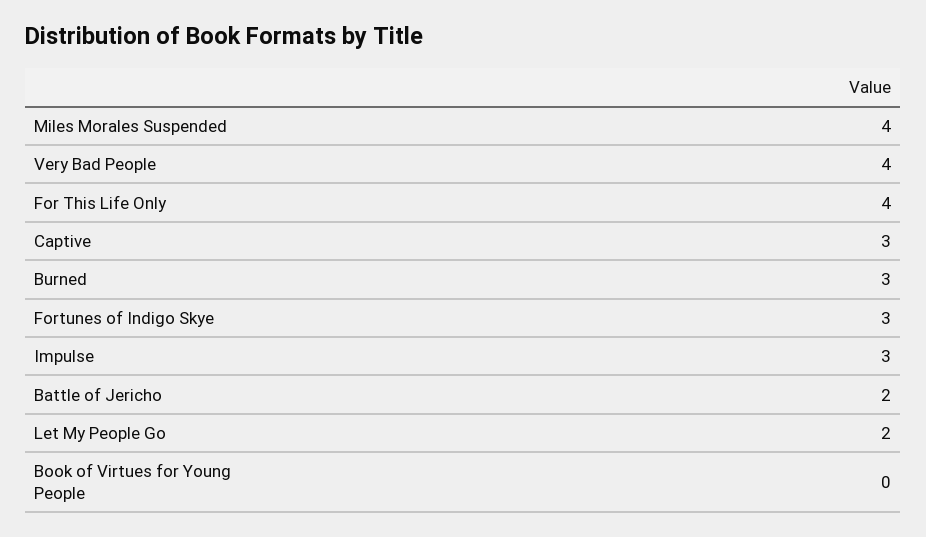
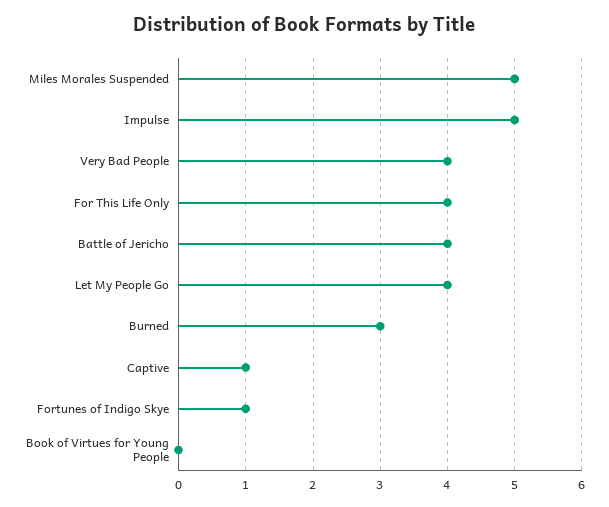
  {
-   "Miles Morales Suspended": 4,
+   "Miles Morales Suspended": 5,
    "Very Bad People": 4,
    "For This Life Only": 4,
-   "Captive": 3,
+   "Captive": 1,
    "Burned": 3,
-   "Fortunes of Indigo Skye": 3,
+   "Fortunes of Indigo Skye": 1,
-   "Impulse": 3,
+   "Impulse": 5,
-   "Battle of Jericho": 2,
+   "Battle of Jericho": 4,
-   "Let My People Go": 2,
+   "Let My People Go": 4,
    "Book of Virtues for Young People": 0
  }

